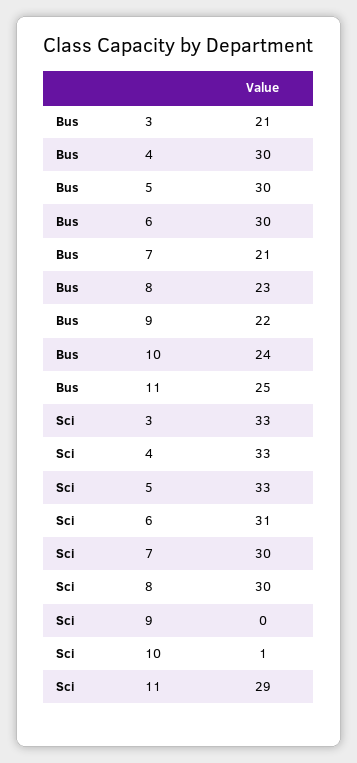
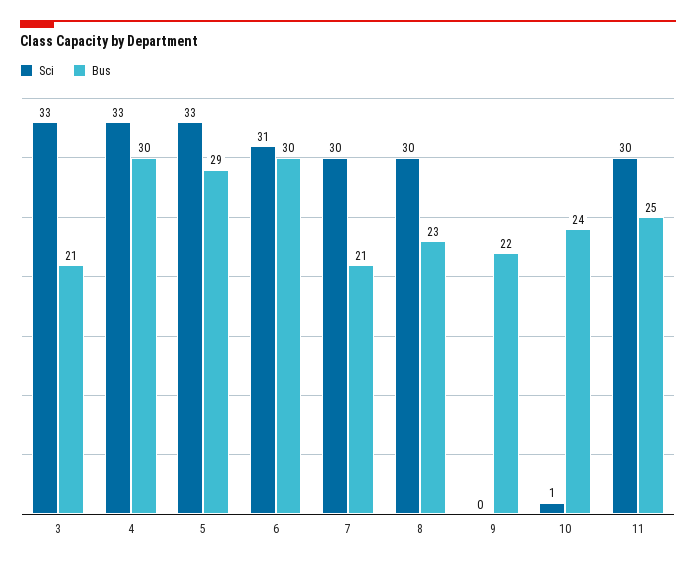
  {
    "Bus": {
      "3": 21,
      "4": 30,
-     "5": 30,
+     "5": 29,
      "6": 30,
      "7": 21,
      "8": 23,
      "9": 22,
      "10": 24,
      "11": 25
    },
    "Sci": {
      "3": 33,
      "4": 33,
      "5": 33,
      "6": 31,
      "7": 30,
      "8": 30,
      "9": 0,
      "10": 1,
-     "11": 29
+     "11": 30
    }
  }

